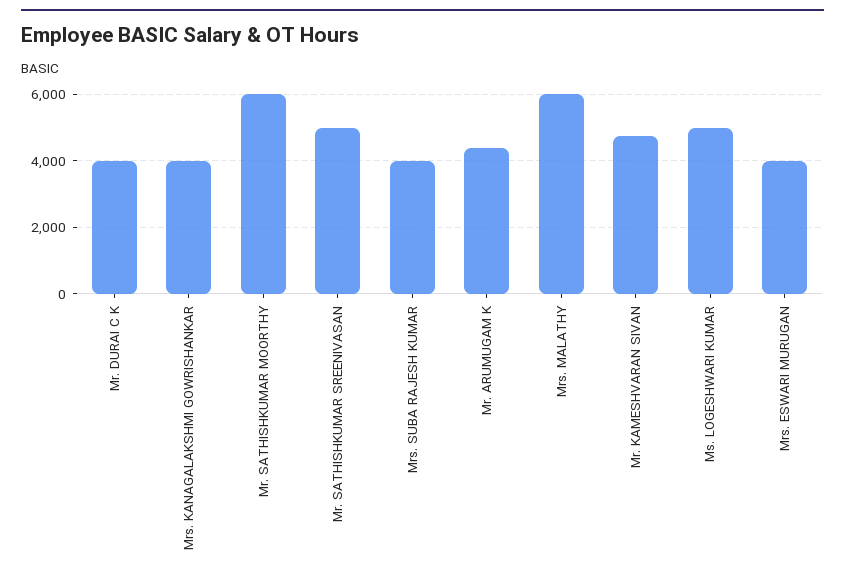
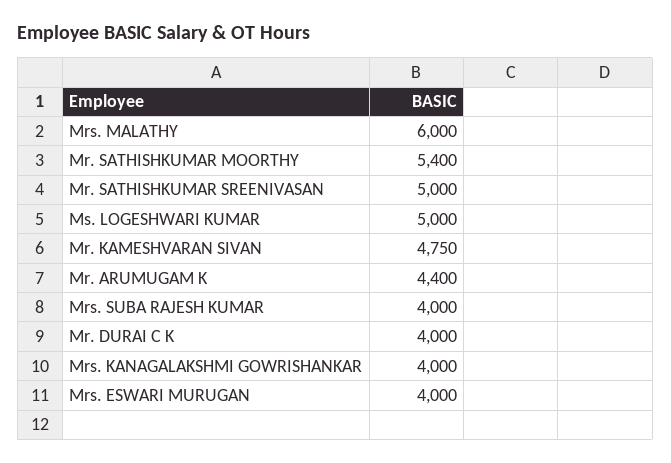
  {
    "Mr. DURAI C K": 4000,
    "Mrs. KANAGALAKSHMI GOWRISHANKAR": 4000,
-   "Mr. SATHISHKUMAR MOORTHY": 6000,
+   "Mr. SATHISHKUMAR MOORTHY": 5400,
    "Mr. SATHISHKUMAR SREENIVASAN": 5000,
    "Mrs. SUBA RAJESH KUMAR": 4000,
    "Mr. ARUMUGAM K": 4400,
    "Mrs. MALATHY": 6000,
    "Mr. KAMESHVARAN SIVAN": 4750,
    "Ms. LOGESHWARI KUMAR": 5000,
    "Mrs. ESWARI MURUGAN": 4000
  }

